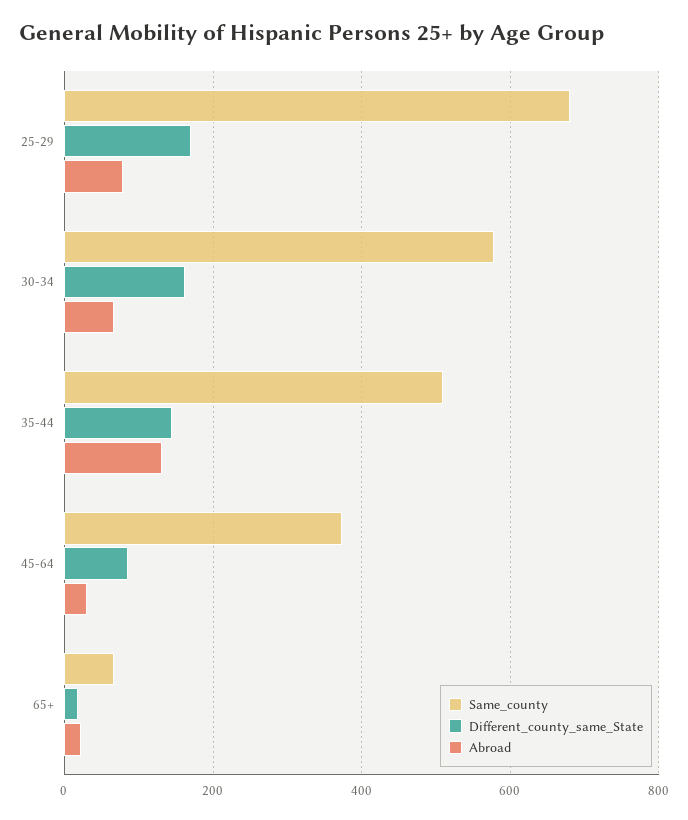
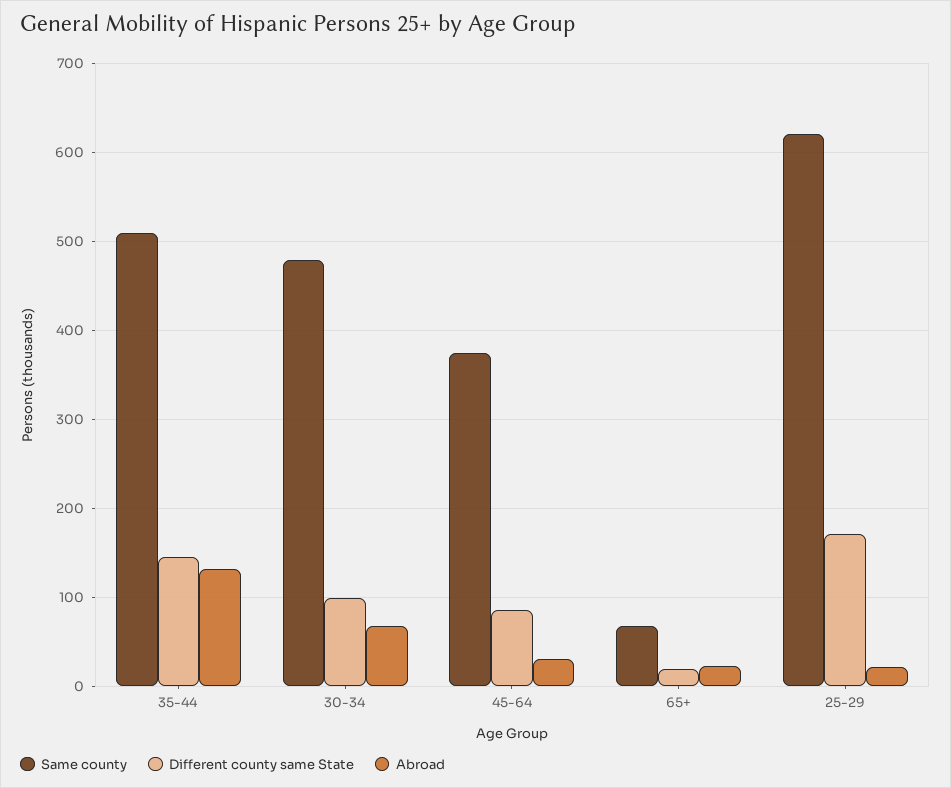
  {
    "Same_county": {
-     "25-29": 680,
+     "25-29": 620,
-     "30-34": 580,
+     "30-34": 480,
      "35-44": 510,
      "45-64": 370,
      "65+": 70
    },
    "Different_county_same_State": {
      "25-29": 170,
-     "30-34": 160,
+     "30-34": 100,
      "35-44": 150,
      "45-64": 90,
      "65+": 20
    },
    "Abroad": {
-     "25-29": 80,
+     "25-29": 20,
      "30-34": 70,
      "35-44": 130,
      "45-64": 30,
      "65+": 20
    }
  }

